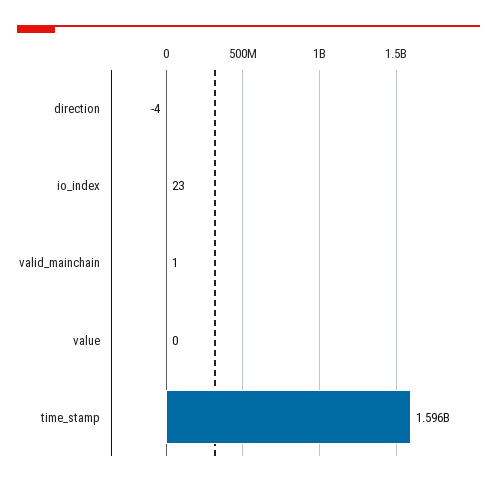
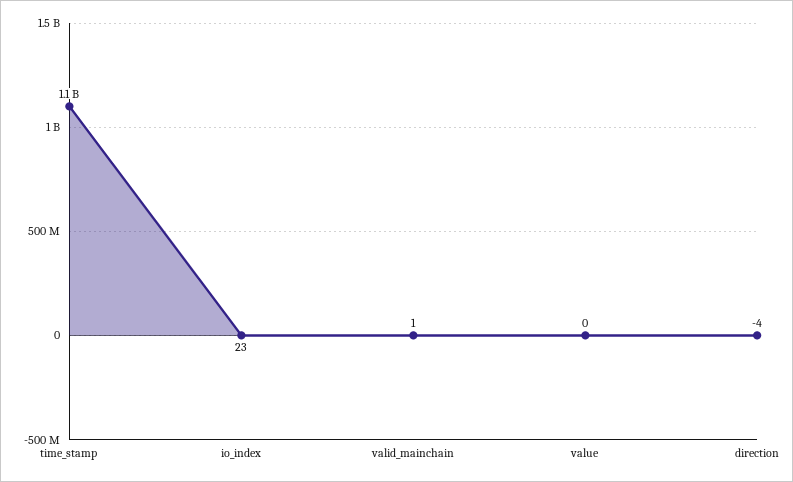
  {
    "direction": -4,
    "io_index": 23,
    "valid_mainchain": 1,
    "value": 0,
-   "time_stamp": 1596000000
+   "time_stamp": 1100000000
  }

